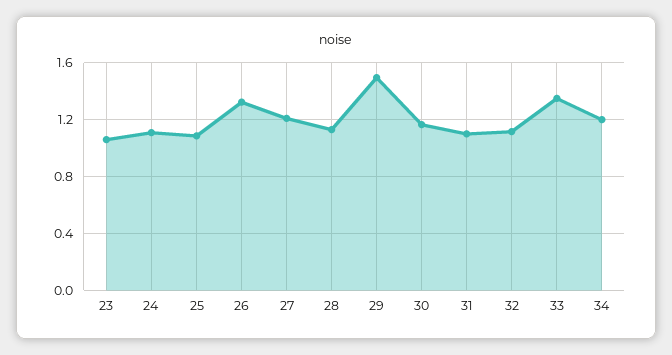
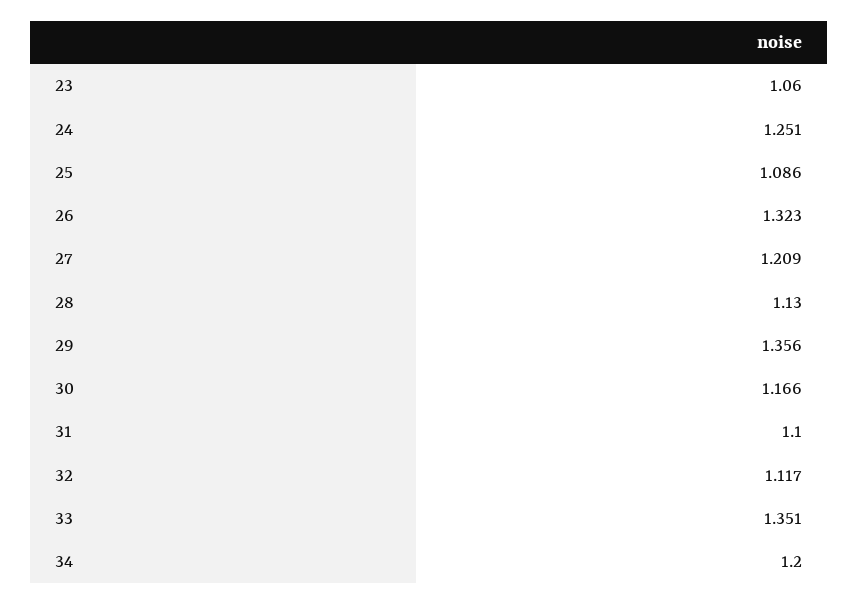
  {
    "23": 1.06,
-   "24": 1.1,
+   "24": 1.251,
    "25": 1.086,
    "26": 1.323,
    "27": 1.209,
    "28": 1.13,
-   "29": 1.5,
+   "29": 1.356,
    "30": 1.166,
    "31": 1.1,
    "32": 1.117,
    "33": 1.351,
    "34": 1.2
  }

